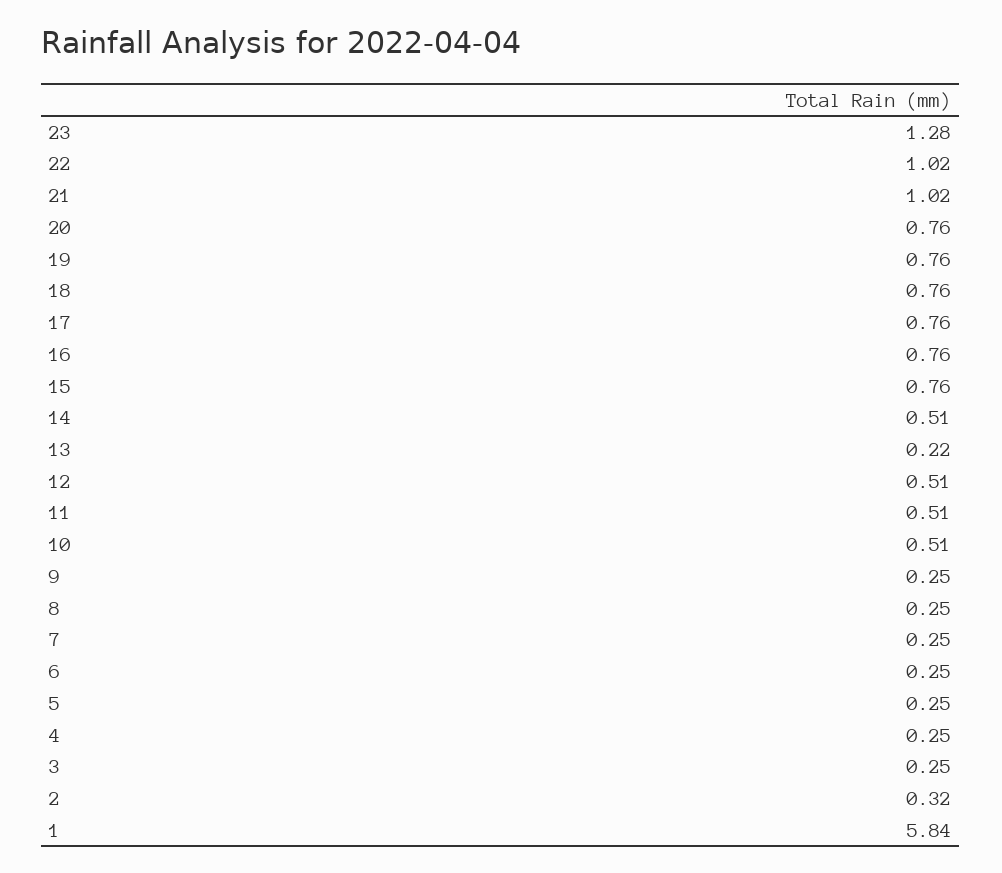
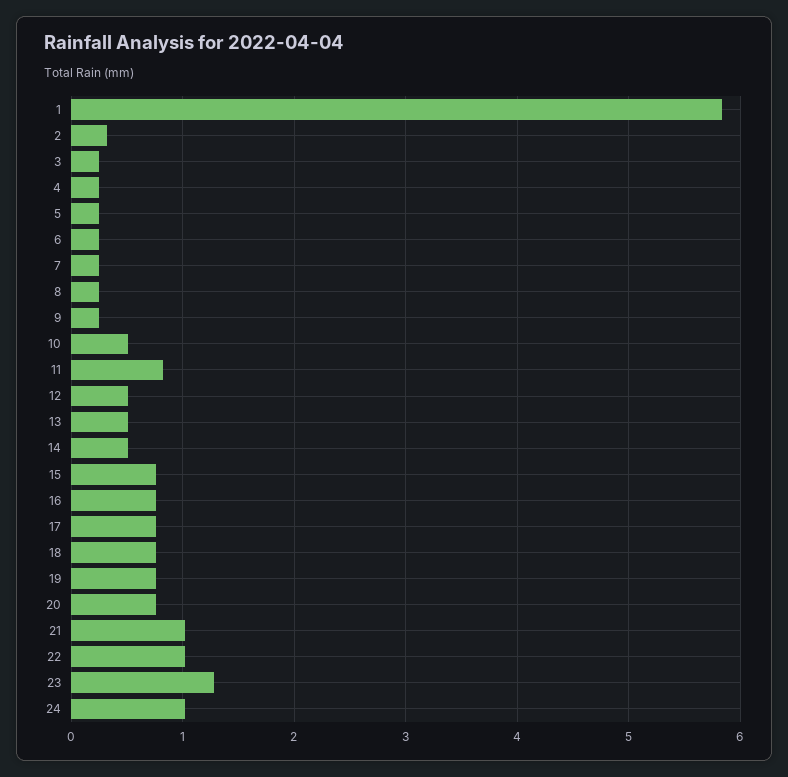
  {
    "23": 1.28,
    "22": 1.02,
    "21": 1.02,
    "20": 0.76,
    "19": 0.76,
    "18": 0.76,
    "17": 0.76,
    "16": 0.76,
    "15": 0.76,
    "14": 0.51,
-   "13": 0.22,
+   "13": 0.5,
    "12": 0.51,
-   "11": 0.51,
+   "11": 0.8,
    "10": 0.51,
    "9": 0.25,
    "8": 0.25,
    "7": 0.25,
    "6": 0.25,
    "5": 0.25,
    "4": 0.25,
    "3": 0.25,
    "2": 0.32,
-   "1": 5.84
+   "1": 5.84,
+   "24": 1
  }

